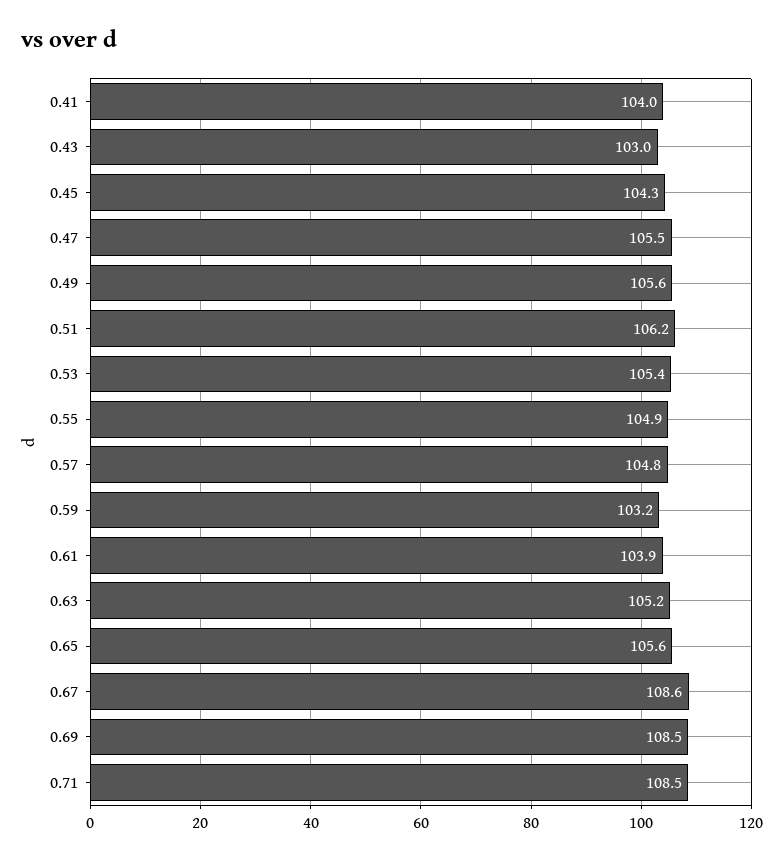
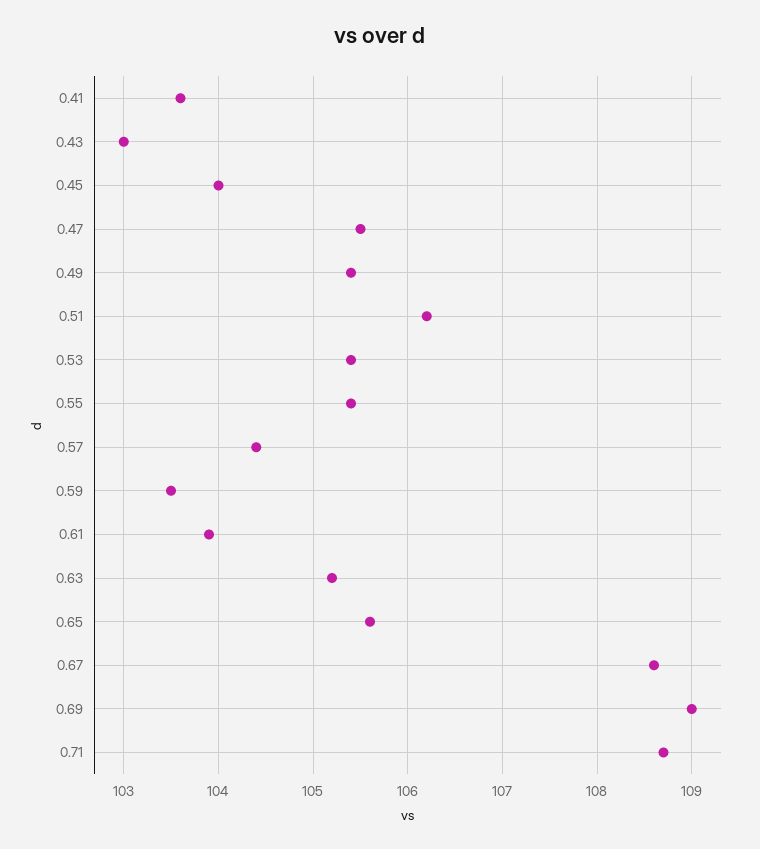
  {
-   "0.41": 104,
+   "0.41": 103.6,
    "0.43": 103,
-   "0.45": 104.3,
+   "0.45": 104,
    "0.47": 105.5,
-   "0.49": 105.6,
+   "0.49": 105.4,
    "0.51": 106.2,
    "0.53": 105.4,
-   "0.55": 104.9,
+   "0.55": 105.4,
-   "0.57": 104.8,
+   "0.57": 104.4,
-   "0.59": 103.2,
+   "0.59": 103.5,
    "0.61": 103.9,
    "0.63": 105.2,
    "0.65": 105.6,
    "0.67": 108.6,
-   "0.69": 108.5,
+   "0.69": 109,
-   "0.71": 108.5
+   "0.71": 108.7
  }

